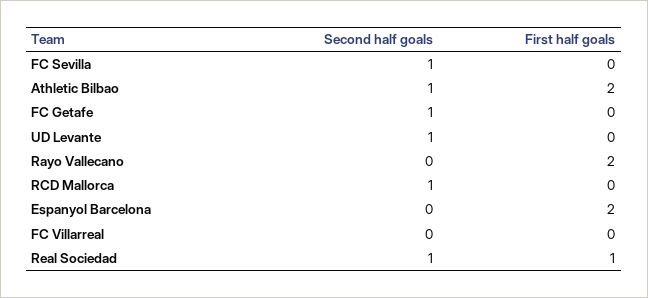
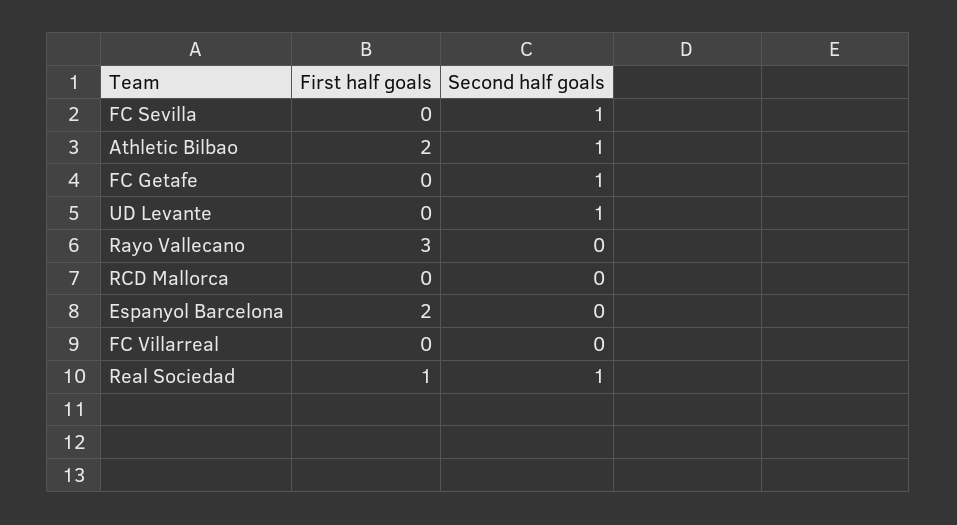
  {
    "Second half goals": {
      "FC Sevilla": 1,
      "Athletic Bilbao": 1,
      "FC Getafe": 1,
      "UD Levante": 1,
      "Rayo Vallecano": 0,
-     "RCD Mallorca": 1,
+     "RCD Mallorca": 0,
      "Espanyol Barcelona": 0,
      "FC Villarreal": 0,
      "Real Sociedad": 1
    },
    "First half goals": {
      "FC Sevilla": 0,
      "Athletic Bilbao": 2,
      "FC Getafe": 0,
      "UD Levante": 0,
-     "Rayo Vallecano": 2,
+     "Rayo Vallecano": 3,
      "RCD Mallorca": 0,
      "Espanyol Barcelona": 2,
      "FC Villarreal": 0,
      "Real Sociedad": 1
    }
  }

